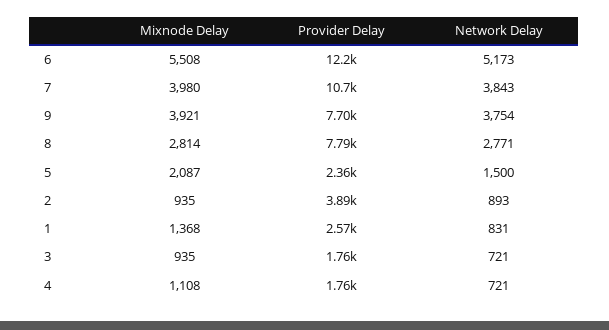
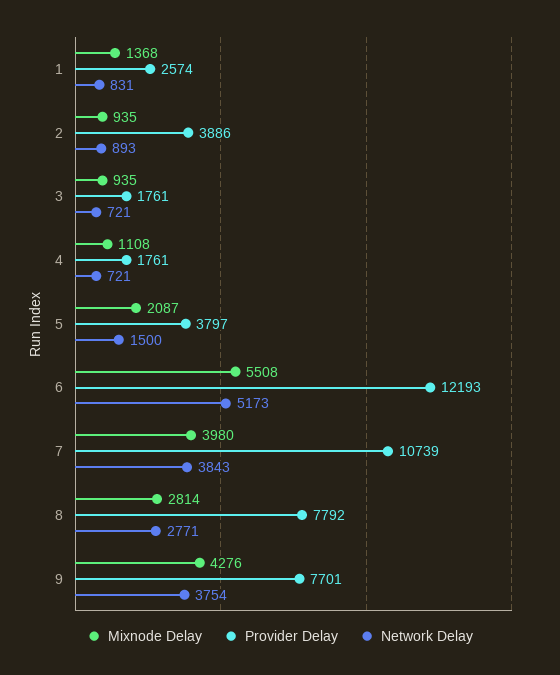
  {
    "Mixnode Delay": {
      "6": 5508,
      "7": 3980,
-     "9": 3921,
+     "9": 4276,
      "8": 2814,
      "5": 2087,
      "2": 935,
      "1": 1368,
      "3": 935,
      "4": 1108
    },
    "Provider Delay": {
      "6": 12193,
      "7": 10739,
      "9": 7701,
      "8": 7792,
-     "5": 2360,
+     "5": 3797,
      "2": 3886,
      "1": 2574,
      "3": 1761,
      "4": 1761
    },
    "Network Delay": {
      "6": 5173,
      "7": 3843,
      "9": 3754,
      "8": 2771,
      "5": 1500,
      "2": 893,
      "1": 831,
      "3": 721,
      "4": 721
    }
  }

